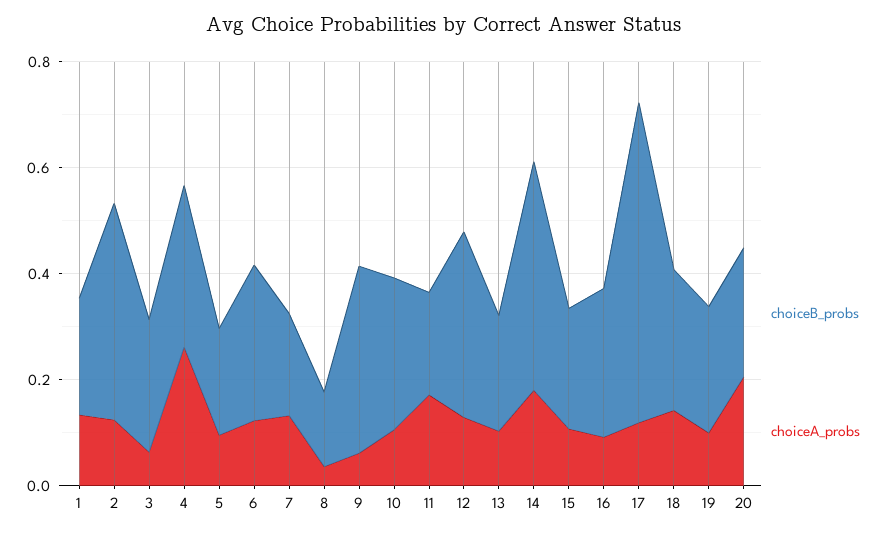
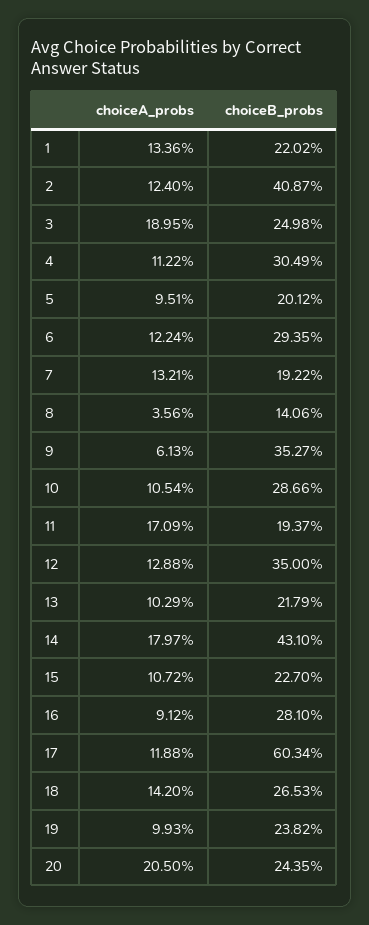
  {
    "choiceB_probs": {
      "1": 0.2202,
      "2": 0.4087,
      "3": 0.2498,
      "4": 0.3049,
      "5": 0.2012,
      "6": 0.2935,
      "7": 0.1922,
      "8": 0.1406,
      "9": 0.3527,
      "10": 0.2866,
      "11": 0.1937,
      "12": 0.35,
      "13": 0.2179,
      "14": 0.431,
      "15": 0.227,
      "16": 0.281,
      "17": 0.6034,
      "18": 0.2653,
      "19": 0.2382,
      "20": 0.2435
    },
    "choiceA_probs": {
      "1": 0.1336,
      "2": 0.124,
-     "3": 0.05,
+     "3": 0.1895,
-     "4": 0.25,
+     "4": 0.1122,
      "5": 0.0951,
      "6": 0.1224,
      "7": 0.1321,
      "8": 0.0356,
      "9": 0.0613,
      "10": 0.1054,
      "11": 0.1709,
      "12": 0.1288,
      "13": 0.1029,
      "14": 0.1797,
      "15": 0.1072,
      "16": 0.0912,
      "17": 0.1188,
      "18": 0.142,
      "19": 0.0993,
      "20": 0.205
    }
  }

